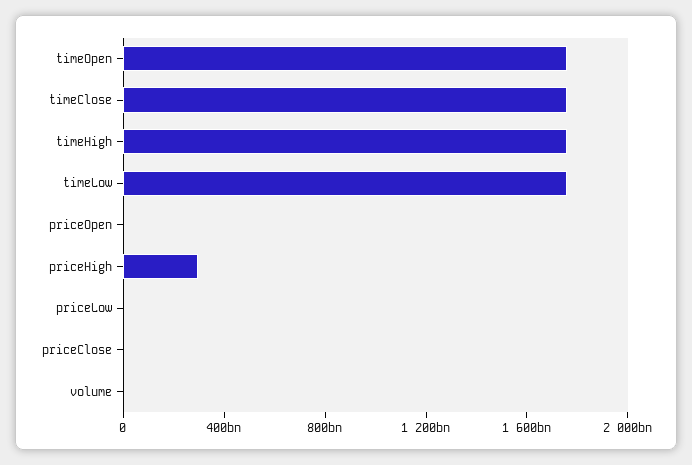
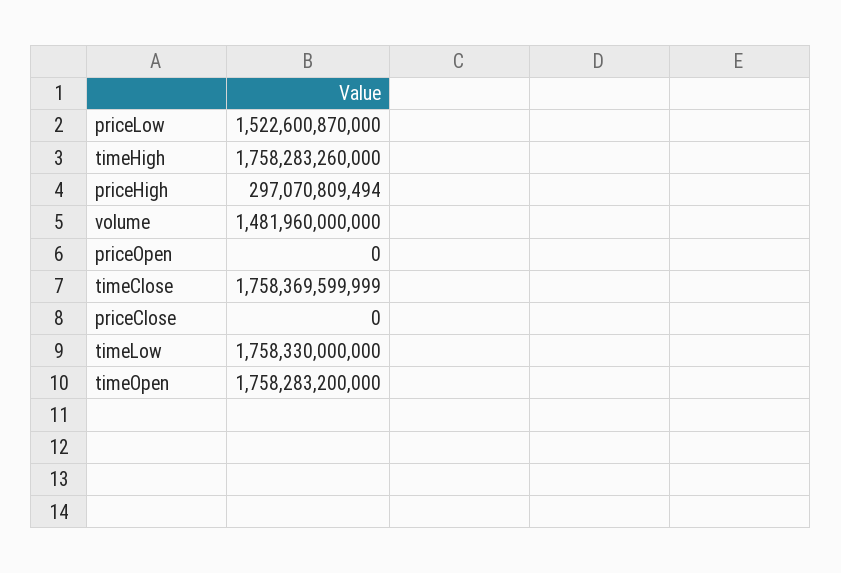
  {
    "timeOpen": 1758283200000,
    "timeClose": 1758369599999,
    "timeHigh": 1758283260000,
    "timeLow": 1758330000000,
    "priceOpen": 0,
    "priceHigh": 297070809494,
-   "priceLow": 0,
+   "priceLow": 1522600870000,
    "priceClose": 0,
-   "volume": 0
+   "volume": 1481960000000
  }

